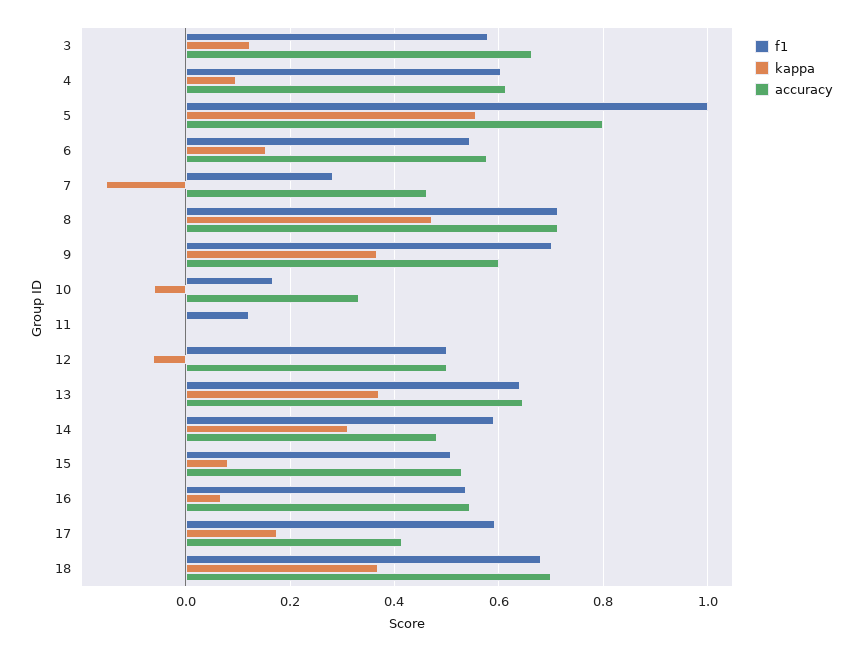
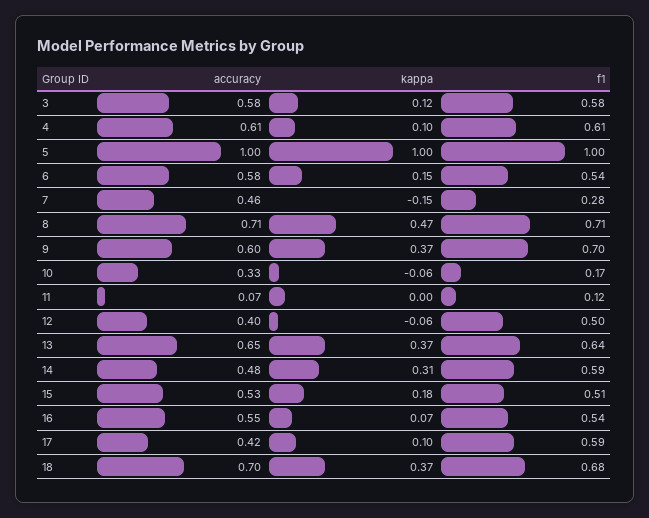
  {
    "f1": {
      "3": 0.58,
      "4": 0.61,
      "5": 1,
      "6": 0.54,
      "7": 0.28,
      "8": 0.71,
      "9": 0.7,
      "10": 0.17,
      "11": 0.12,
      "12": 0.5,
      "13": 0.64,
      "14": 0.59,
      "15": 0.51,
      "16": 0.54,
      "17": 0.59,
      "18": 0.68
    },
    "kappa": {
      "3": 0.12,
      "4": 0.1,
-     "5": 0.56,
+     "5": 1,
      "6": 0.15,
      "7": -0.15,
      "8": 0.47,
      "9": 0.37,
      "10": -0.06,
      "11": 0,
      "12": -0.06,
      "13": 0.37,
      "14": 0.31,
-     "15": 0.08,
+     "15": 0.18,
      "16": 0.07,
-     "17": 0.18,
+     "17": 0.1,
      "18": 0.37
    },
    "accuracy": {
-     "3": 0.66,
+     "3": 0.58,
      "4": 0.61,
-     "5": 0.8,
+     "5": 1,
      "6": 0.58,
      "7": 0.46,
      "8": 0.71,
      "9": 0.6,
      "10": 0.33,
-     "11": 0,
+     "11": 0.07,
-     "12": 0.5,
+     "12": 0.4,
      "13": 0.65,
      "14": 0.48,
      "15": 0.53,
      "16": 0.55,
      "17": 0.42,
      "18": 0.7
    }
  }

